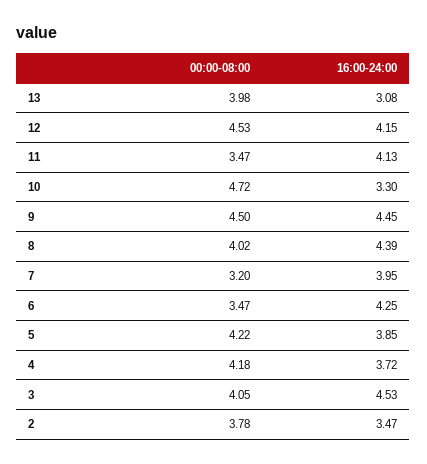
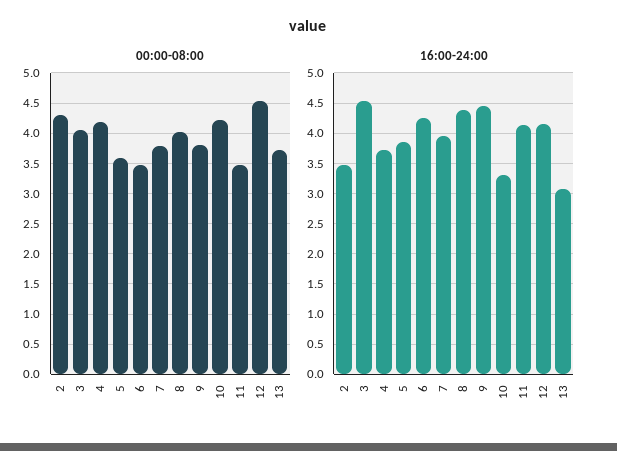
  {
    "00:00-08:00": {
-     "13": 3.98,
+     "13": 3.7,
      "12": 4.53,
      "11": 3.47,
-     "10": 4.72,
+     "10": 4.2,
-     "9": 4.5,
+     "9": 3.8,
      "8": 4.02,
-     "7": 3.2,
+     "7": 3.8,
      "6": 3.47,
-     "5": 4.22,
+     "5": 3.6,
      "4": 4.18,
      "3": 4.05,
-     "2": 3.78
+     "2": 4.3
    },
    "16:00-24:00": {
      "13": 3.08,
      "12": 4.15,
      "11": 4.13,
      "10": 3.3,
      "9": 4.45,
      "8": 4.39,
      "7": 3.95,
      "6": 4.25,
      "5": 3.85,
      "4": 3.72,
      "3": 4.53,
      "2": 3.47
    }
  }

